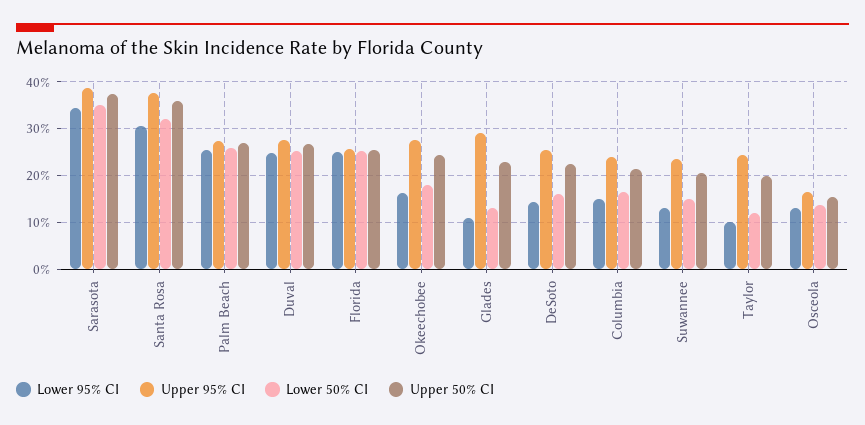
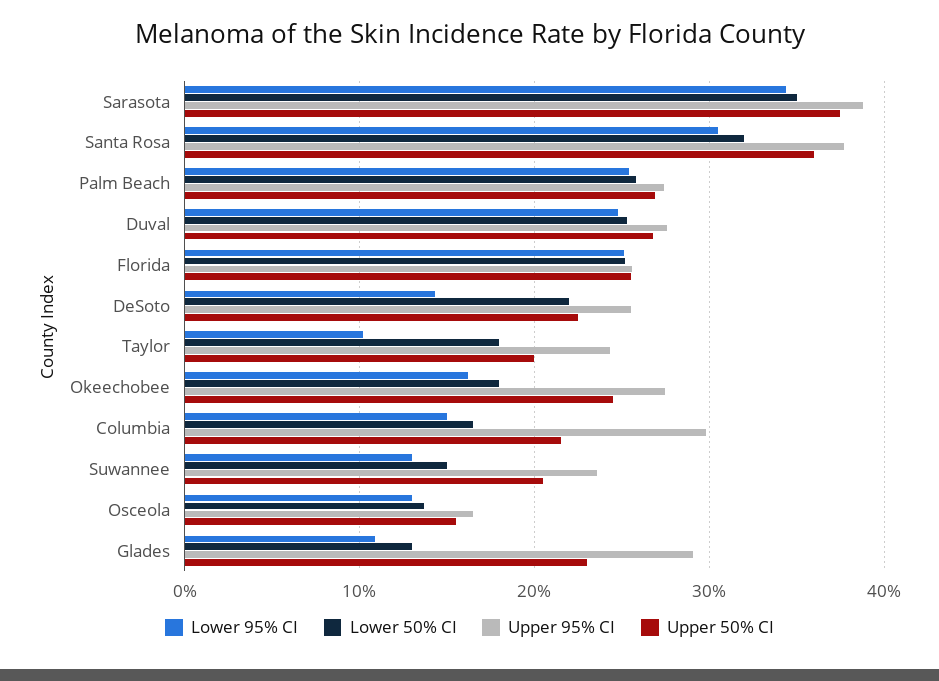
  {
    "Lower 95% CI": {
      "Sarasota": 34,
      "Santa Rosa": 31,
      "Palm Beach": 25,
      "Duval": 25,
      "Florida": 25,
      "Okeechobee": 16,
      "Glades": 11,
      "DeSoto": 14,
      "Columbia": 15,
      "Suwannee": 13,
      "Taylor": 10,
      "Osceola": 13
    },
    "Upper 95% CI": {
      "Sarasota": 39,
      "Santa Rosa": 38,
      "Palm Beach": 27,
      "Duval": 28,
      "Florida": 26,
      "Okeechobee": 28,
      "Glades": 29,
      "DeSoto": 26,
-     "Columbia": 24,
+     "Columbia": 30,
      "Suwannee": 24,
      "Taylor": 24,
      "Osceola": 17
    },
    "Lower 50% CI": {
      "Sarasota": 35,
      "Santa Rosa": 32,
      "Palm Beach": 26,
      "Duval": 25,
      "Florida": 25,
      "Okeechobee": 18,
      "Glades": 13,
-     "DeSoto": 16,
+     "DeSoto": 22,
      "Columbia": 17,
      "Suwannee": 15,
-     "Taylor": 12,
+     "Taylor": 18,
      "Osceola": 14
    },
    "Upper 50% CI": {
      "Sarasota": 38,
      "Santa Rosa": 36,
      "Palm Beach": 27,
      "Duval": 27,
      "Florida": 26,
      "Okeechobee": 25,
      "Glades": 23,
      "DeSoto": 23,
      "Columbia": 22,
      "Suwannee": 21,
      "Taylor": 20,
      "Osceola": 16
    }
  }

